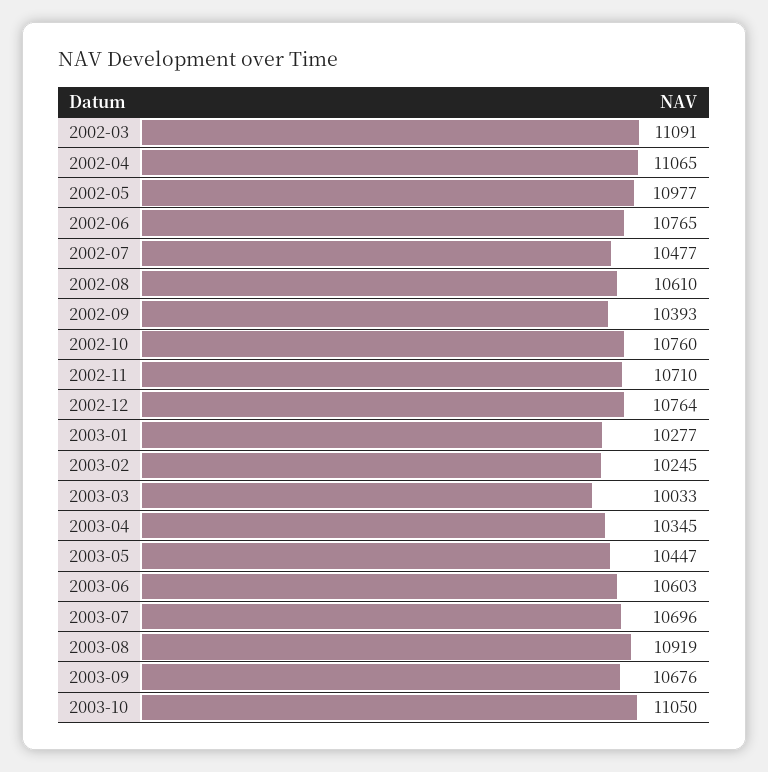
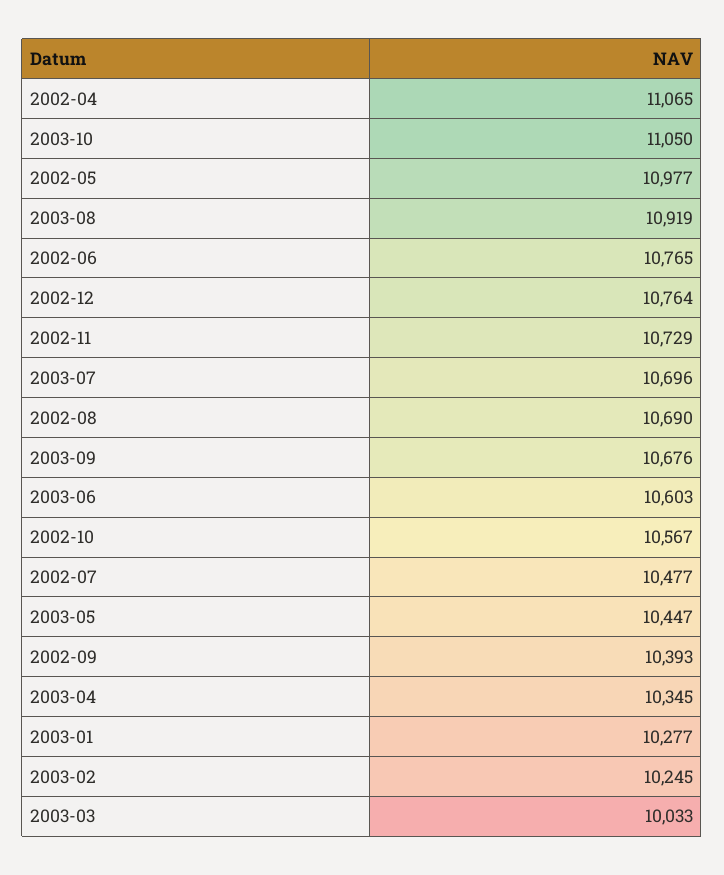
  {
-   "2002-03": 11091,
    "2002-04": 11065,
    "2002-05": 10977,
    "2002-06": 10765,
    "2002-07": 10477,
-   "2002-08": 10610,
+   "2002-08": 10690,
    "2002-09": 10393,
-   "2002-10": 10760,
+   "2002-10": 10567,
-   "2002-11": 10710,
+   "2002-11": 10729,
    "2002-12": 10764,
    "2003-01": 10277,
    "2003-02": 10245,
    "2003-03": 10033,
    "2003-04": 10345,
    "2003-05": 10447,
    "2003-06": 10603,
    "2003-07": 10696,
    "2003-08": 10919,
    "2003-09": 10676,
    "2003-10": 11050
  }

